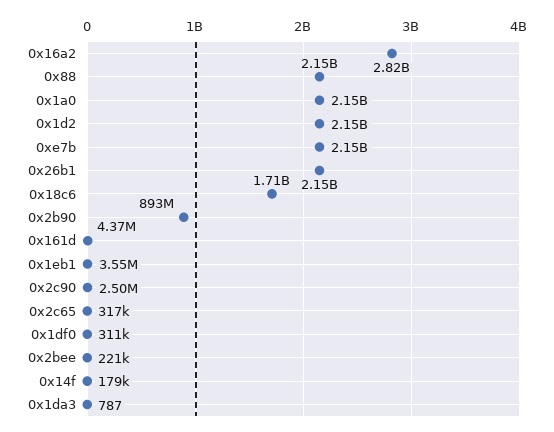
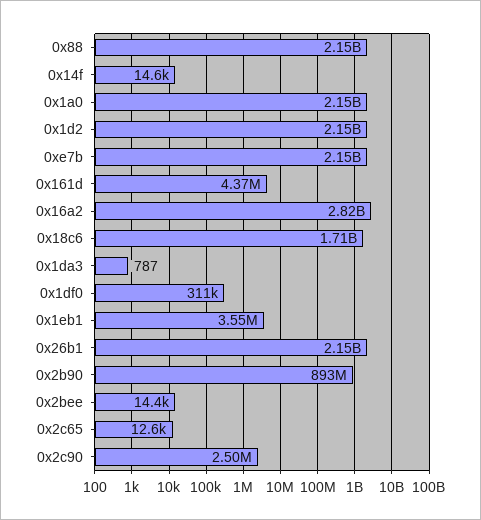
  {
    "0x16a2": 2820000000,
    "0x88": 2150000000,
    "0x1a0": 2150000000,
    "0x1d2": 2150000000,
    "0xe7b": 2150000000,
    "0x26b1": 2150000000,
    "0x18c6": 1710000000,
    "0x2b90": 893000000,
    "0x161d": 4370000,
    "0x1eb1": 3550000,
    "0x2c90": 2500000,
-   "0x2c65": 317000,
+   "0x2c65": 12600,
    "0x1df0": 311000,
-   "0x2bee": 221000,
+   "0x2bee": 14400,
-   "0x14f": 179000,
+   "0x14f": 14600,
    "0x1da3": 787
  }

